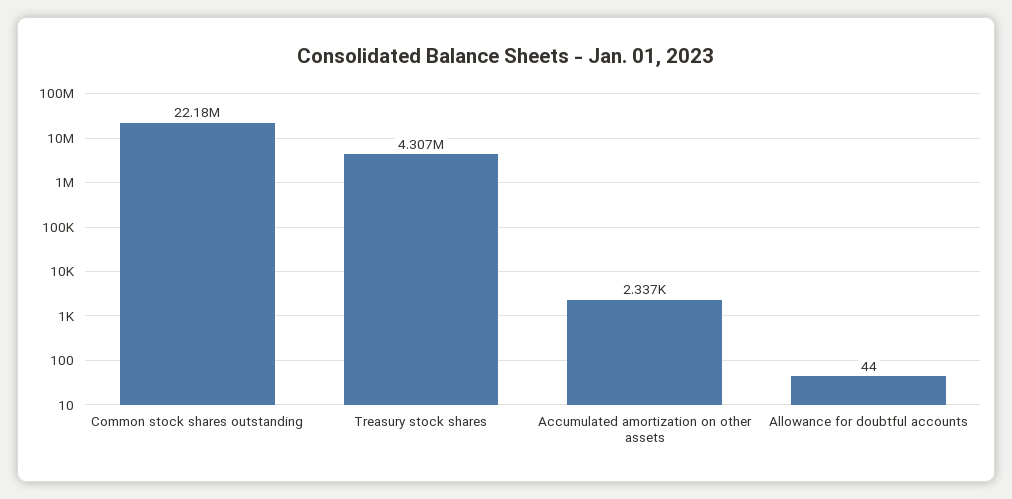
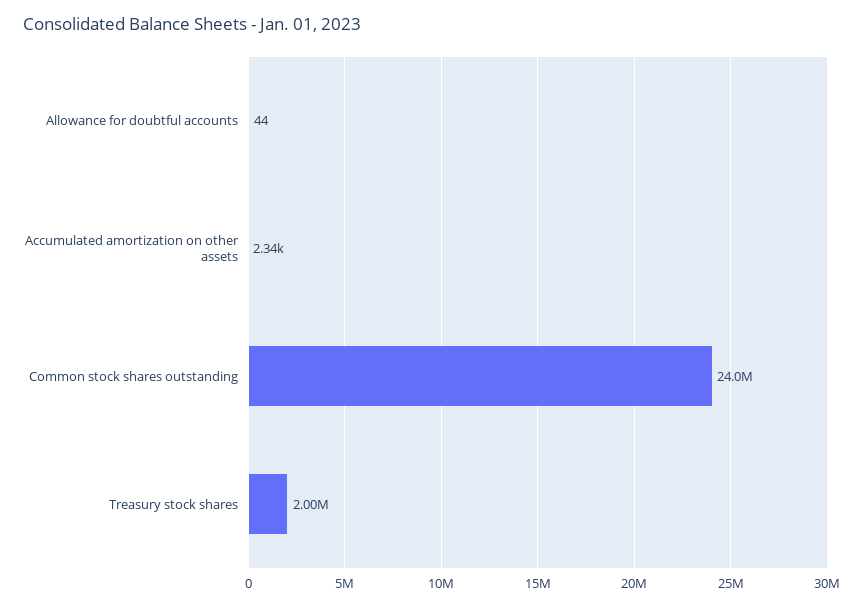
  {
-   "Common stock shares outstanding": 22180000,
+   "Common stock shares outstanding": 24000000,
-   "Treasury stock shares": 4307000,
+   "Treasury stock shares": 2000000,
    "Accumulated amortization on other assets": 2337,
    "Allowance for doubtful accounts": 44
  }

